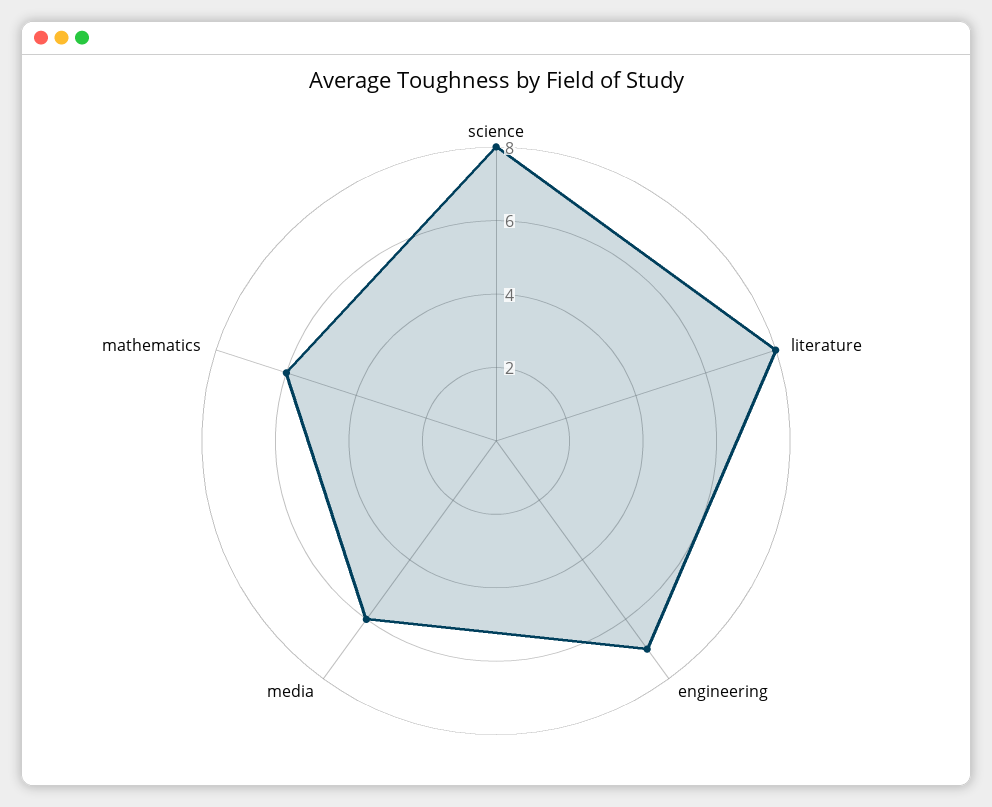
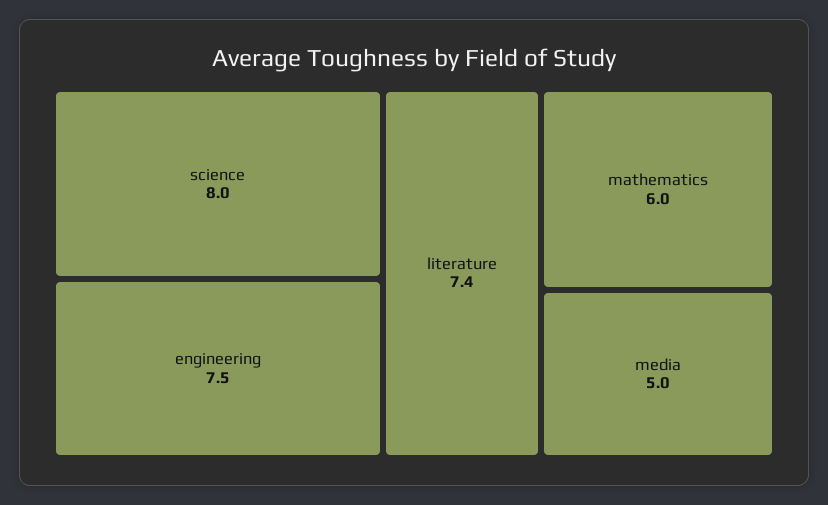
  {
    "science": 8,
-   "literature": 8,
+   "literature": 7.4,
-   "engineering": 7,
+   "engineering": 7.5,
-   "media": 6,
+   "media": 5,
    "mathematics": 6
  }

